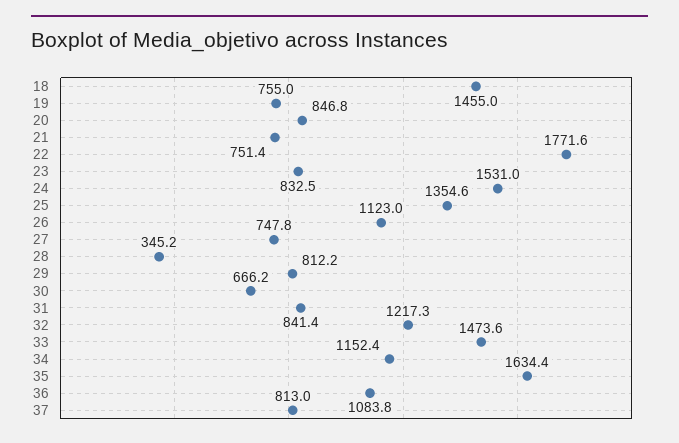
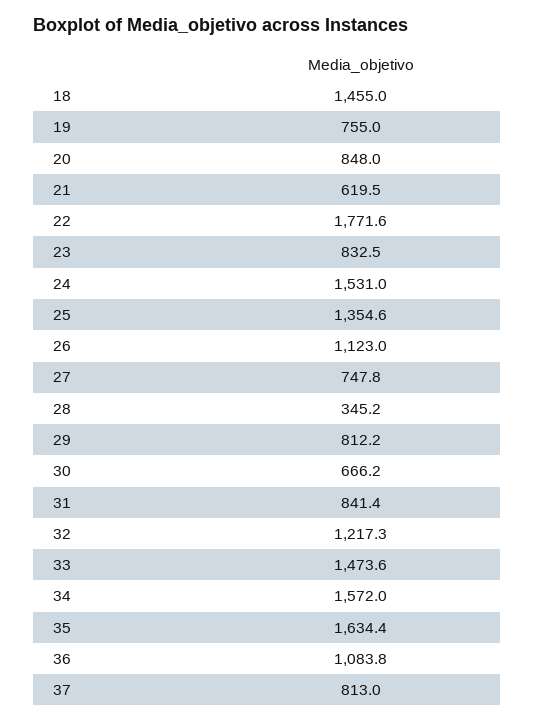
  {
    "18": 1455,
    "19": 755,
-   "20": 846.8,
+   "20": 848,
-   "21": 751.4,
+   "21": 619.5,
    "22": 1771.6,
    "23": 832.5,
    "24": 1531,
    "25": 1354.6,
    "26": 1123,
    "27": 747.8,
    "28": 345.2,
    "29": 812.2,
    "30": 666.2,
    "31": 841.4,
    "32": 1217.3,
    "33": 1473.6,
-   "34": 1152.4,
+   "34": 1572,
    "35": 1634.4,
    "36": 1083.8,
    "37": 813
  }

